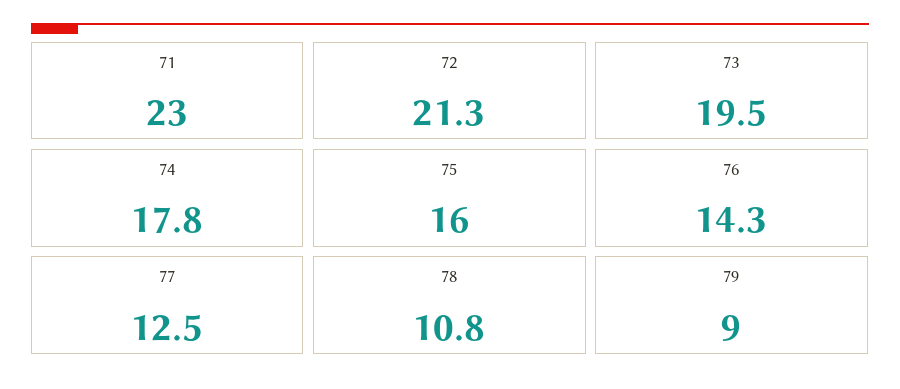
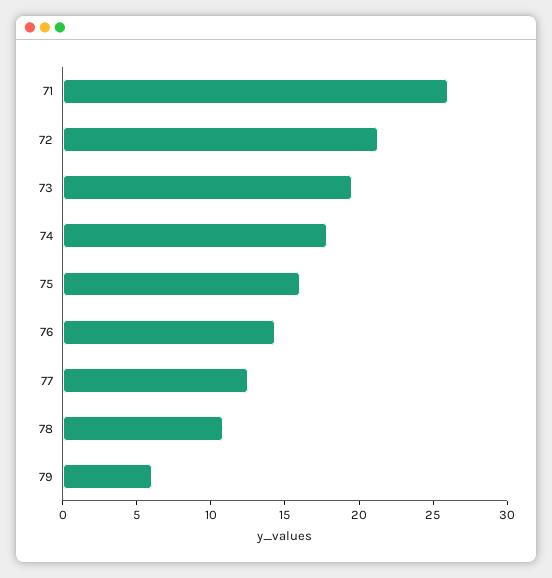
  {
-   "71": 23,
+   "71": 26,
    "72": 21.3,
    "73": 19.5,
    "74": 17.8,
    "75": 16,
    "76": 14.3,
    "77": 12.5,
    "78": 10.8,
-   "79": 9
+   "79": 6
  }

